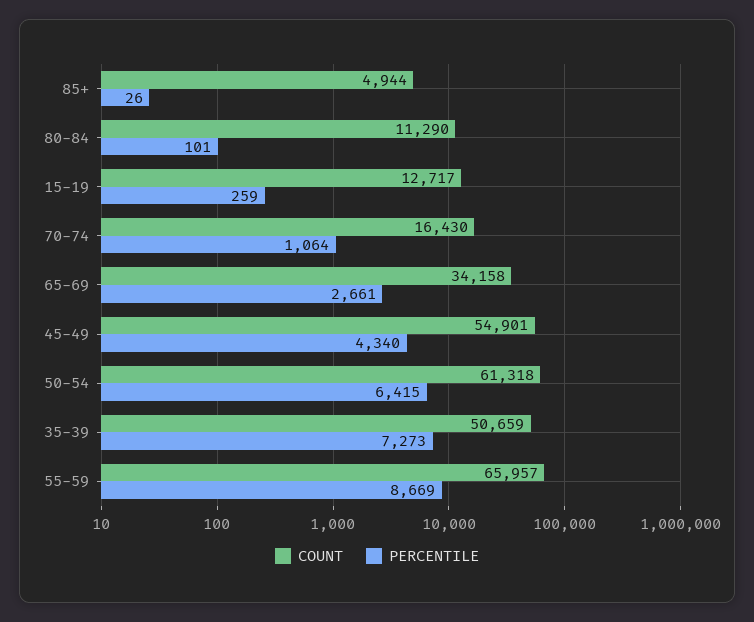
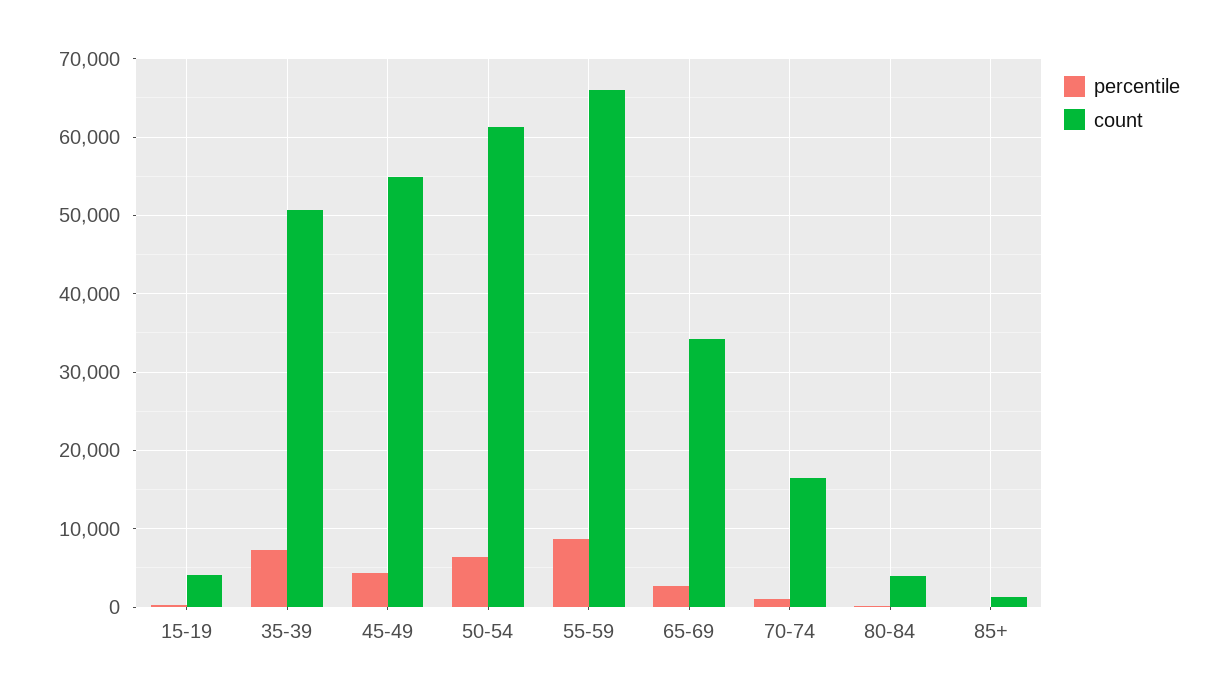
  {
    "COUNT": {
-     "85+": 4944,
+     "85+": 1000,
-     "80-84": 11290,
+     "80-84": 4000,
-     "15-19": 12717,
+     "15-19": 4000,
      "70-74": 16430,
      "65-69": 34158,
      "45-49": 54901,
      "50-54": 61318,
      "35-39": 50659,
      "55-59": 65957
    },
    "PERCENTILE": {
      "85+": 26,
      "80-84": 101,
      "15-19": 259,
      "70-74": 1064,
      "65-69": 2661,
      "45-49": 4340,
      "50-54": 6415,
      "35-39": 7273,
      "55-59": 8669
    }
  }

